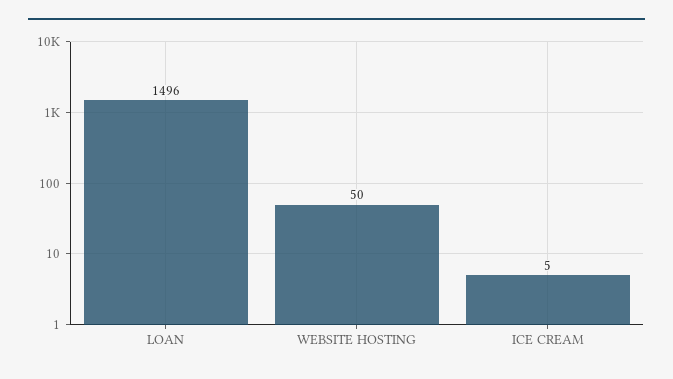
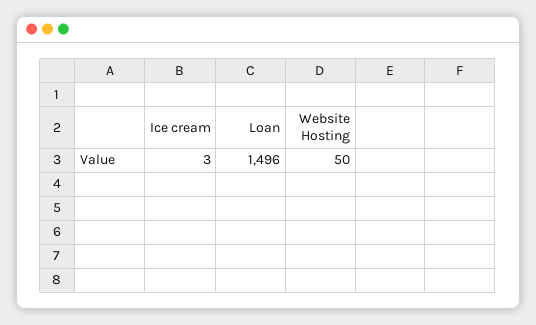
  {
    "LOAN": 1496,
    "WEBSITE HOSTING": 50,
-   "ICE CREAM": 5
+   "ICE CREAM": 3
  }

